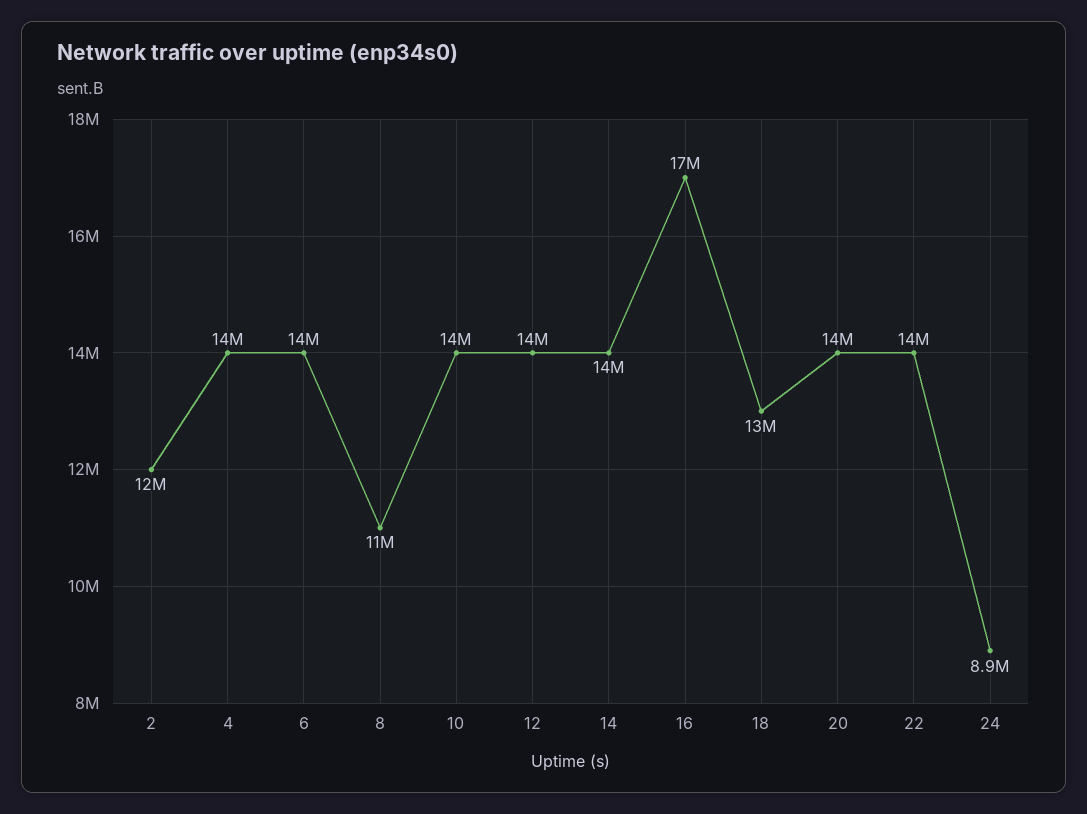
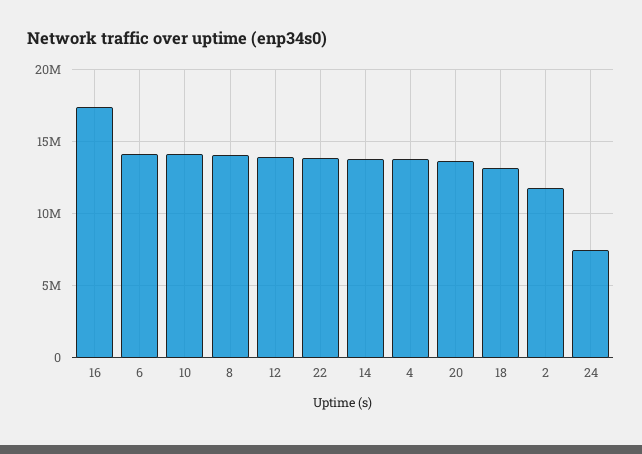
  {
    "2": 12000000,
    "4": 14000000,
    "6": 14000000,
-   "8": 11000000,
+   "8": 14000000,
    "10": 14000000,
    "12": 14000000,
    "14": 14000000,
    "16": 17000000,
    "18": 13000000,
    "20": 14000000,
    "22": 14000000,
-   "24": 8900000
+   "24": 7500000
  }

